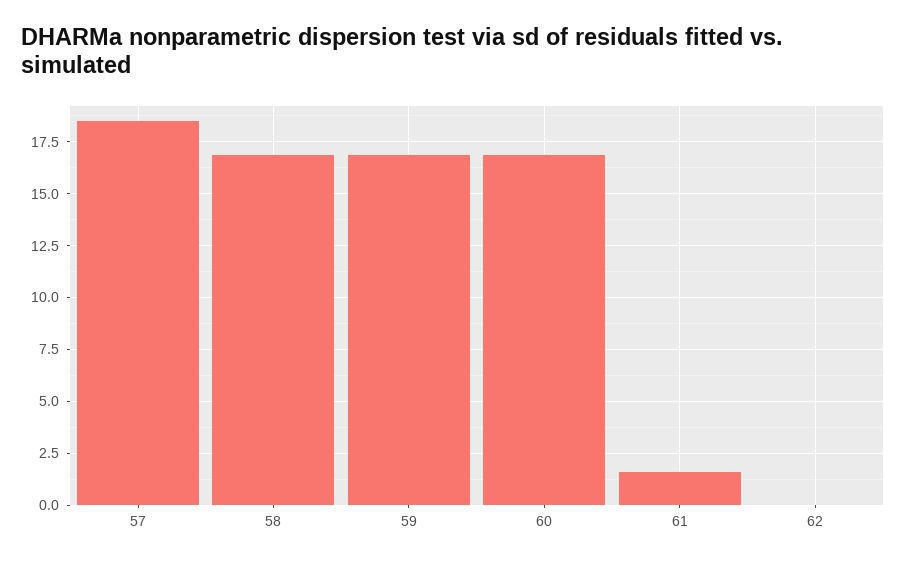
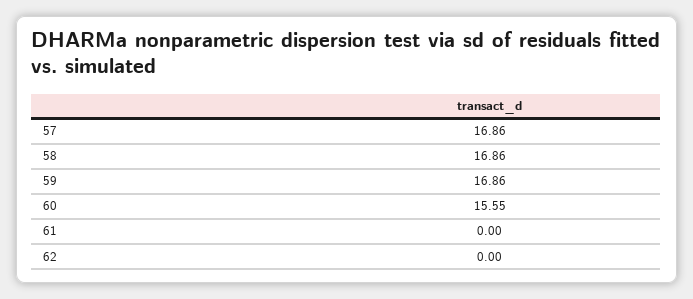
  {
-   "57": 18.5,
+   "57": 16.86,
    "58": 16.86,
    "59": 16.86,
-   "60": 17,
+   "60": 15.55,
-   "61": 1.5,
+   "61": 0,
    "62": 0
  }

